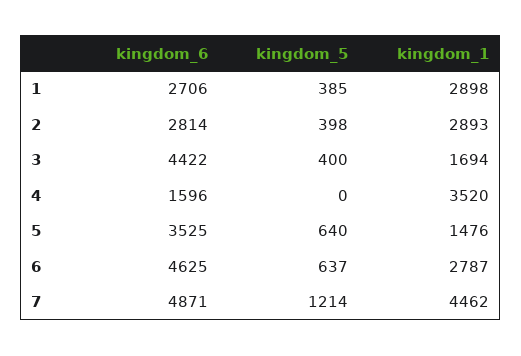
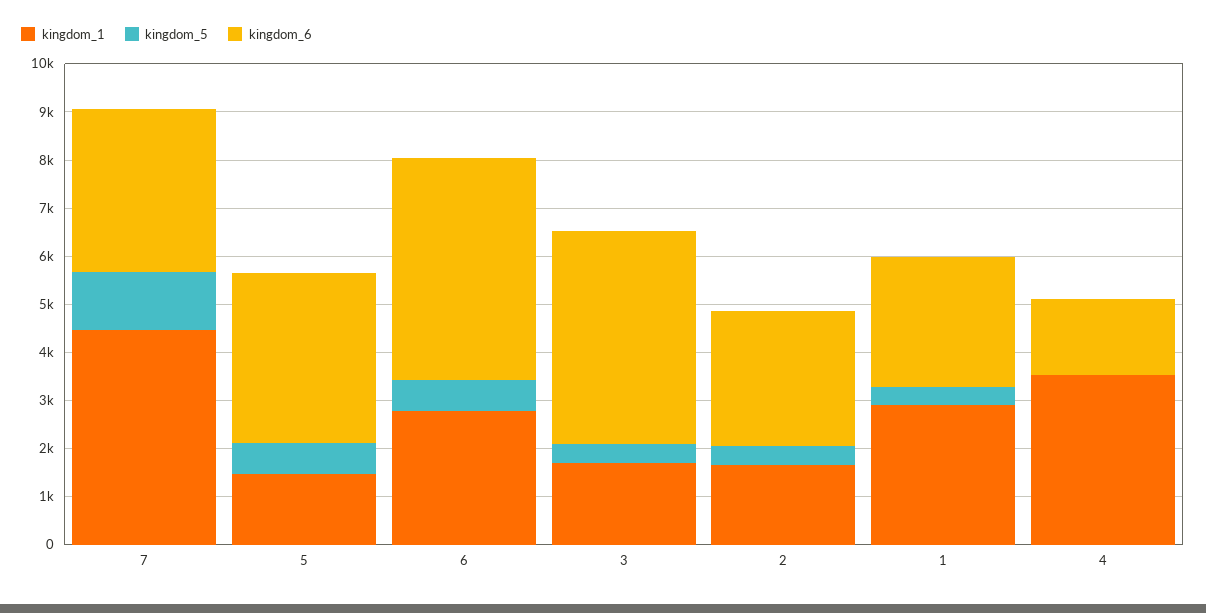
  {
    "kingdom_6": {
      "1": 2706,
      "2": 2814,
      "3": 4422,
      "4": 1596,
      "5": 3525,
      "6": 4625,
-     "7": 4871
+     "7": 3400
    },
    "kingdom_5": {
      "1": 385,
      "2": 398,
      "3": 400,
      "4": 0,
      "5": 640,
      "6": 637,
      "7": 1214
    },
    "kingdom_1": {
      "1": 2898,
-     "2": 2893,
+     "2": 1600,
      "3": 1694,
      "4": 3520,
      "5": 1476,
      "6": 2787,
      "7": 4462
    }
  }

